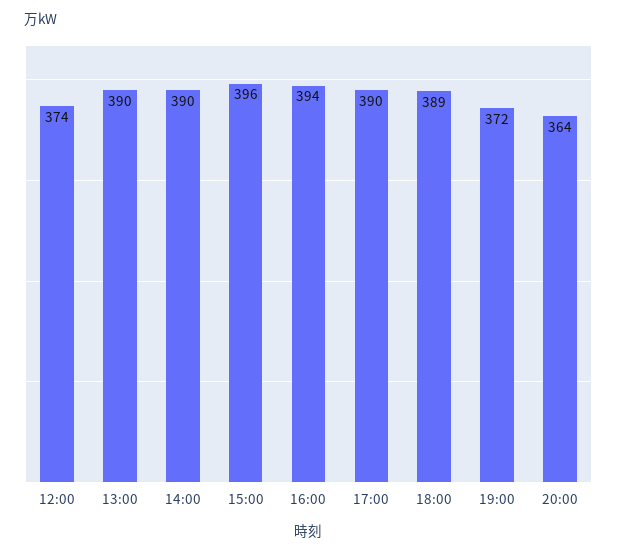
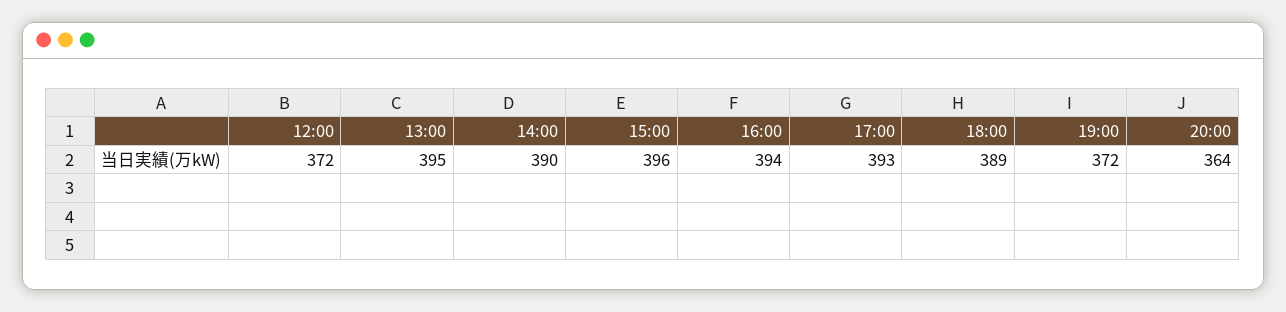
  {
-   "12:00": 374,
+   "12:00": 372,
-   "13:00": 390,
+   "13:00": 395,
    "14:00": 390,
    "15:00": 396,
    "16:00": 394,
-   "17:00": 390,
+   "17:00": 393,
    "18:00": 389,
    "19:00": 372,
    "20:00": 364
  }

